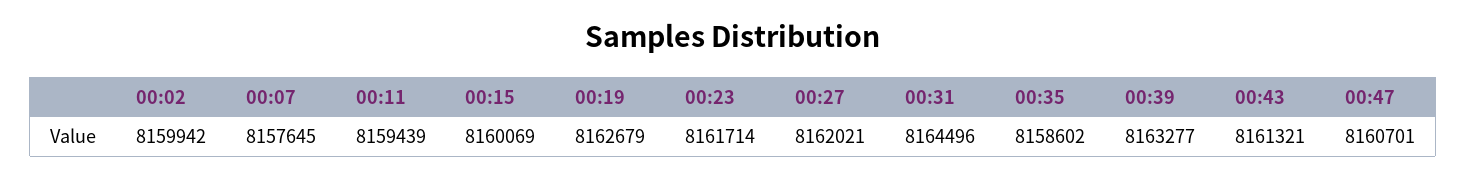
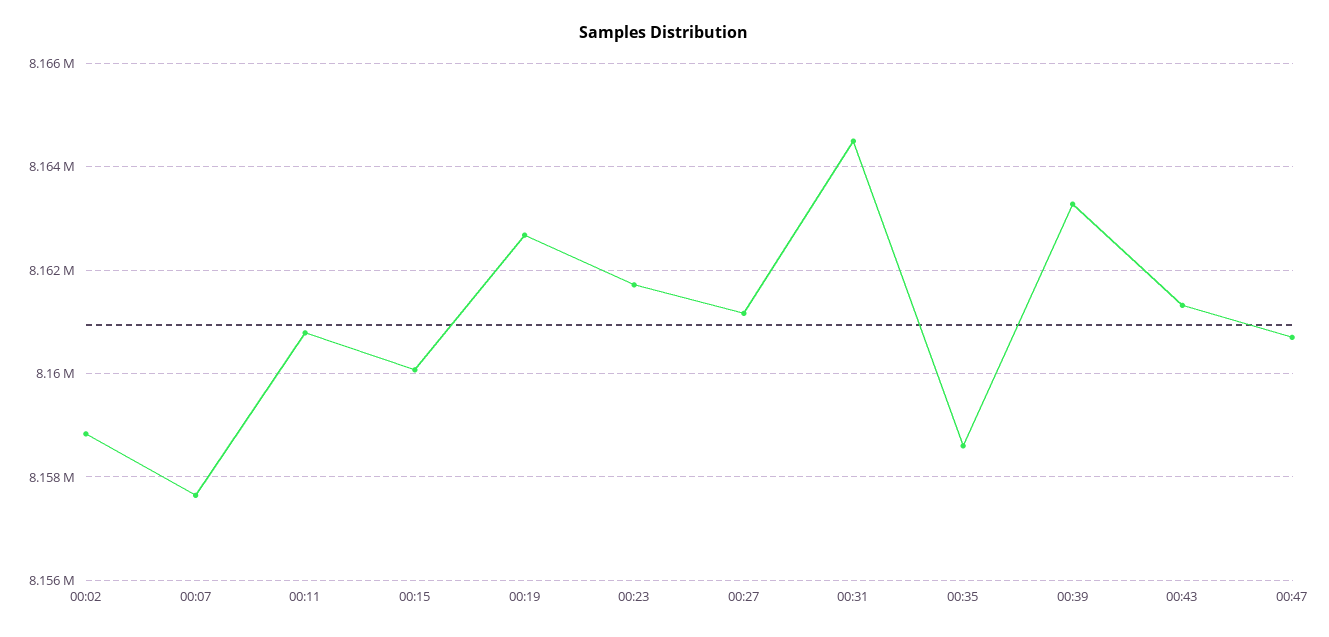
  {
-   "00:02": 8159942,
+   "00:02": 8158800,
    "00:07": 8157645,
-   "00:11": 8159439,
+   "00:11": 8160800,
    "00:15": 8160069,
    "00:19": 8162679,
    "00:23": 8161714,
-   "00:27": 8162021,
+   "00:27": 8161200,
    "00:31": 8164496,
    "00:35": 8158602,
    "00:39": 8163277,
    "00:43": 8161321,
    "00:47": 8160701
  }

